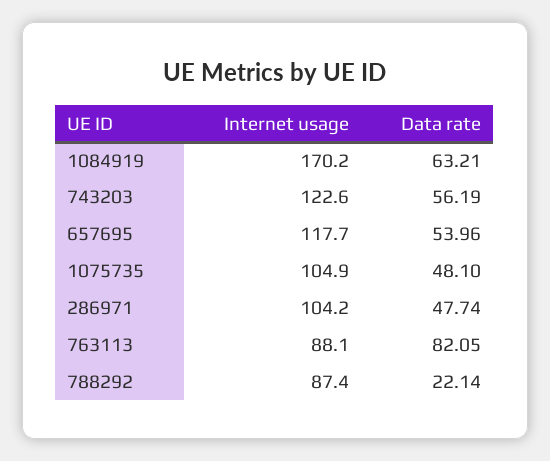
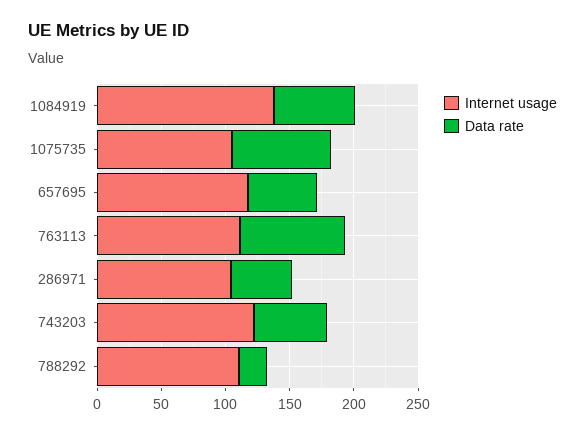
  {
    "Internet usage": {
-     "1084919": 170.2,
+     "1084919": 140,
      "743203": 122.6,
      "657695": 117.7,
      "1075735": 104.9,
      "286971": 104.2,
-     "763113": 88.1,
+     "763113": 110,
-     "788292": 87.4
+     "788292": 110
    },
    "Data rate": {
      "1084919": 63.21,
      "743203": 56.19,
      "657695": 53.96,
-     "1075735": 48.1,
+     "1075735": 80,
      "286971": 47.74,
      "763113": 82.05,
      "788292": 22.14
    }
  }

